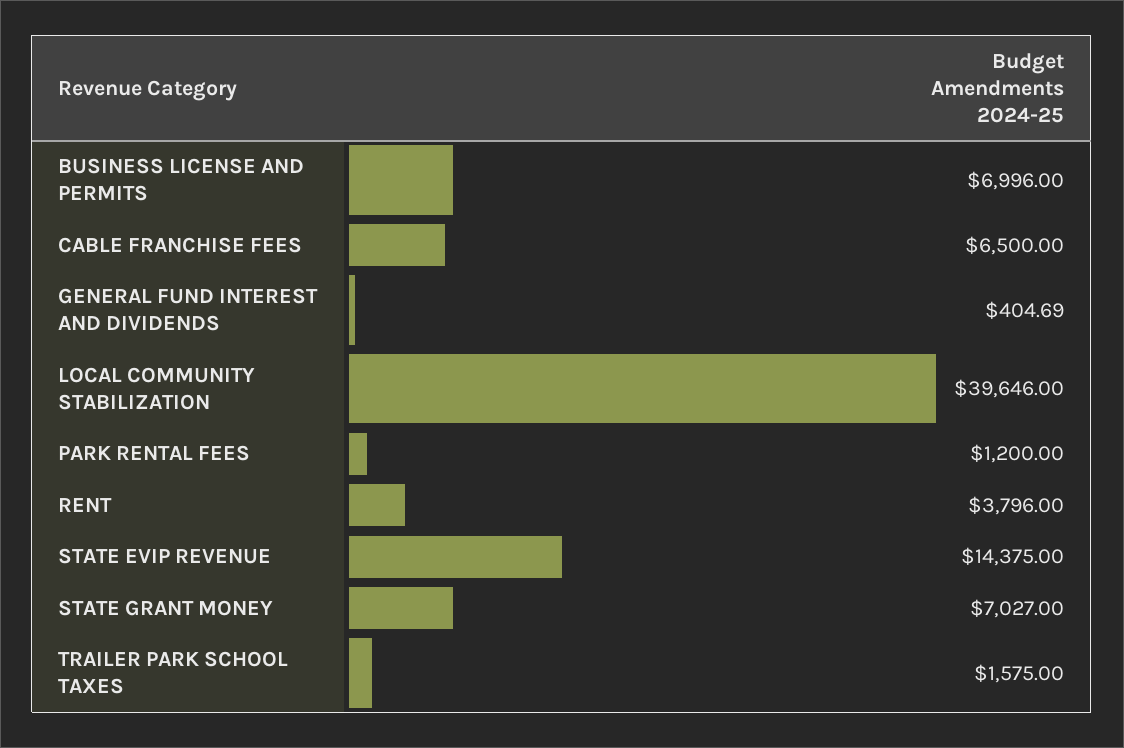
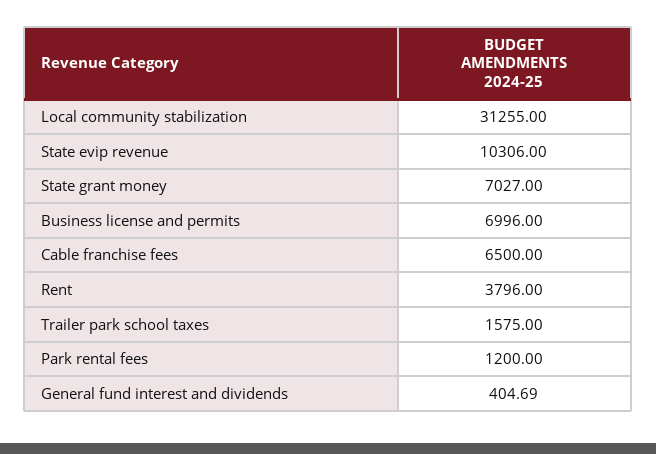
  {
    "BUSINESS LICENSE AND PERMITS": 6996,
    "CABLE FRANCHISE FEES": 6500,
    "GENERAL FUND INTEREST AND DIVIDENDS": 404.69,
-   "LOCAL COMMUNITY STABILIZATION": 39646,
+   "LOCAL COMMUNITY STABILIZATION": 31255,
    "PARK RENTAL FEES": 1200,
    "RENT": 3796,
-   "STATE EVIP REVENUE": 14375,
+   "STATE EVIP REVENUE": 10306,
    "STATE GRANT MONEY": 7027,
    "TRAILER PARK SCHOOL TAXES": 1575
  }

